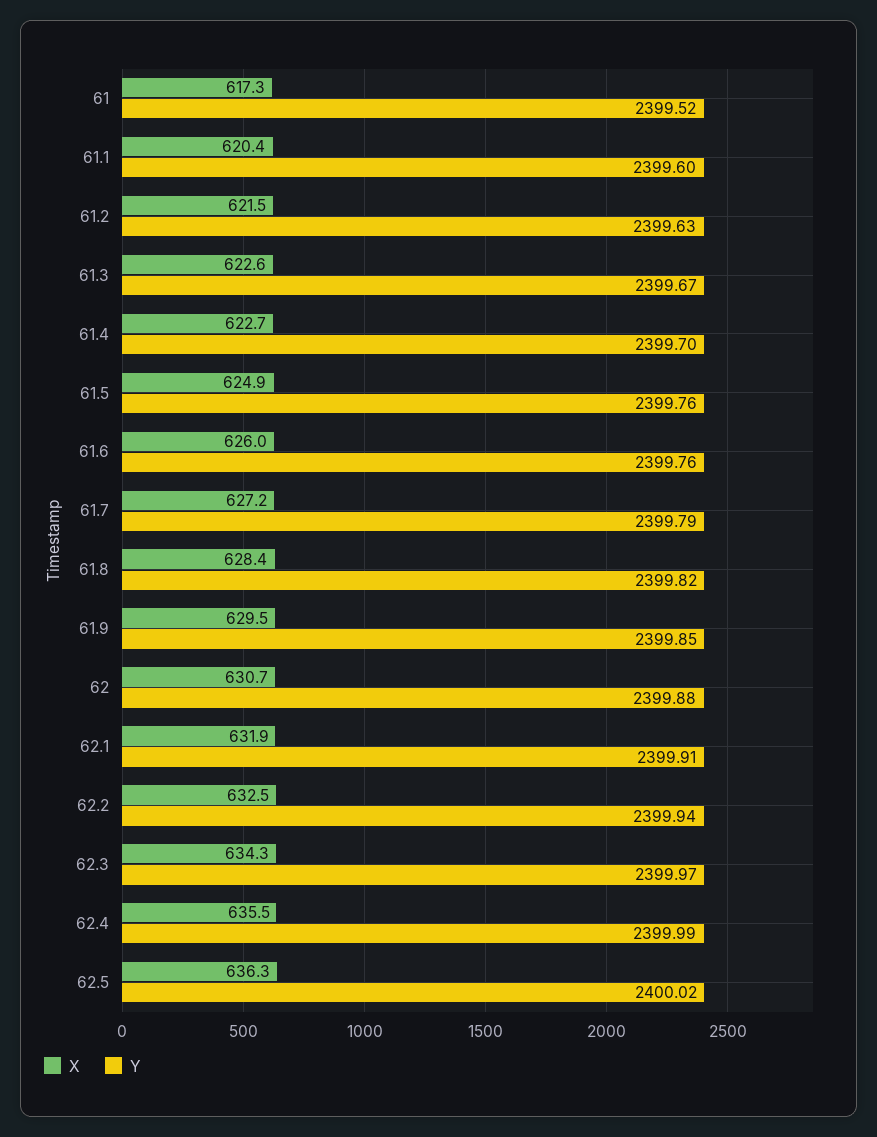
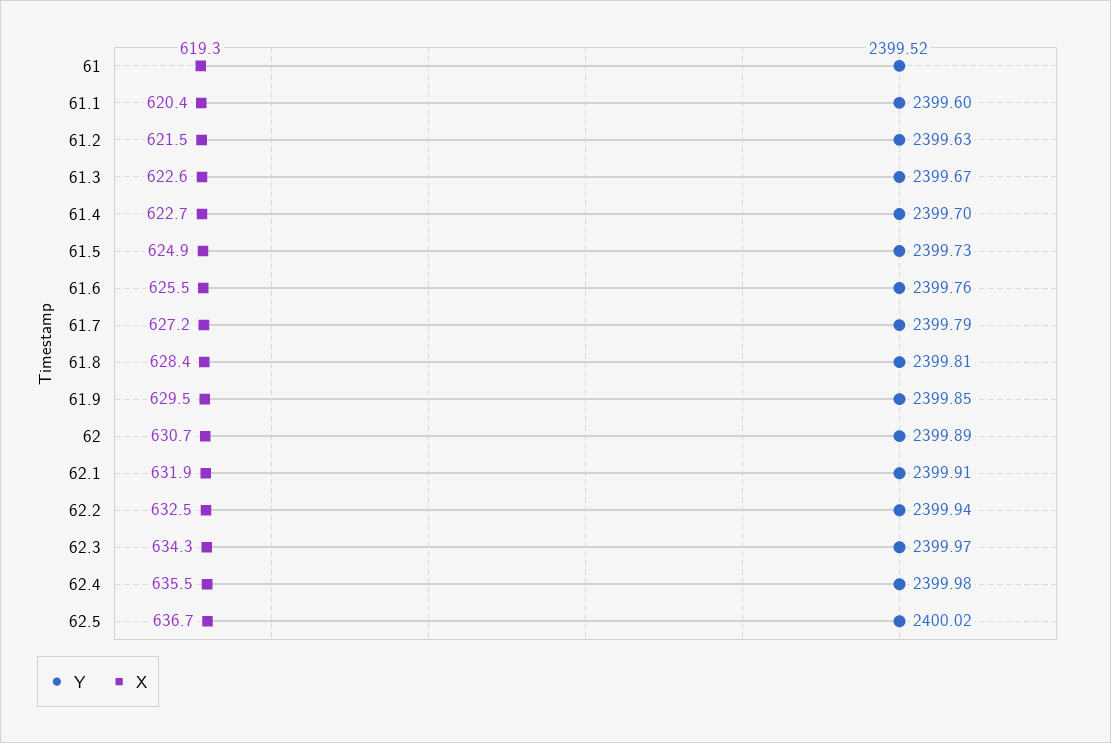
  {
    "X": {
-     "61": 617.3,
+     "61": 619.3,
      "61.1": 620.4,
      "61.2": 621.5,
      "61.3": 622.6,
      "61.4": 622.7,
      "61.5": 624.9,
-     "61.6": 626,
+     "61.6": 625.5,
      "61.7": 627.2,
      "61.8": 628.4,
      "61.9": 629.5,
      "62": 630.7,
      "62.1": 631.9,
      "62.2": 632.5,
      "62.3": 634.3,
      "62.4": 635.5,
-     "62.5": 636.3
+     "62.5": 636.7
    },
    "Y": {
      "61": 2399.52,
      "61.1": 2399.6,
      "61.2": 2399.63,
      "61.3": 2399.67,
      "61.4": 2399.7,
-     "61.5": 2399.76,
+     "61.5": 2399.73,
      "61.6": 2399.76,
      "61.7": 2399.79,
-     "61.8": 2399.82,
+     "61.8": 2399.81,
      "61.9": 2399.85,
-     "62": 2399.88,
+     "62": 2399.89,
      "62.1": 2399.91,
      "62.2": 2399.94,
      "62.3": 2399.97,
-     "62.4": 2399.99,
+     "62.4": 2399.98,
      "62.5": 2400.02
    }
  }

